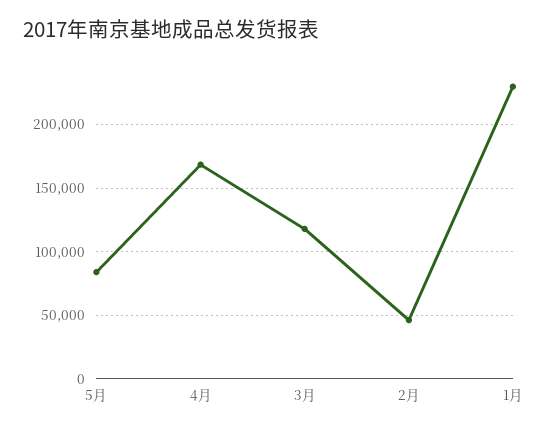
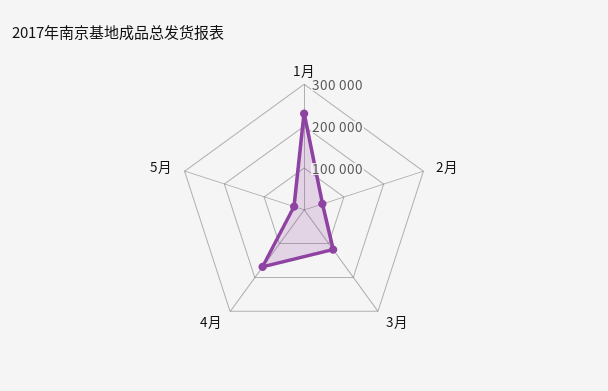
  {
-   "5月": 85000,
+   "5月": 20000,
    "4月": 170000,
    "3月": 120000,
    "2月": 45000,
    "1月": 230000
  }

